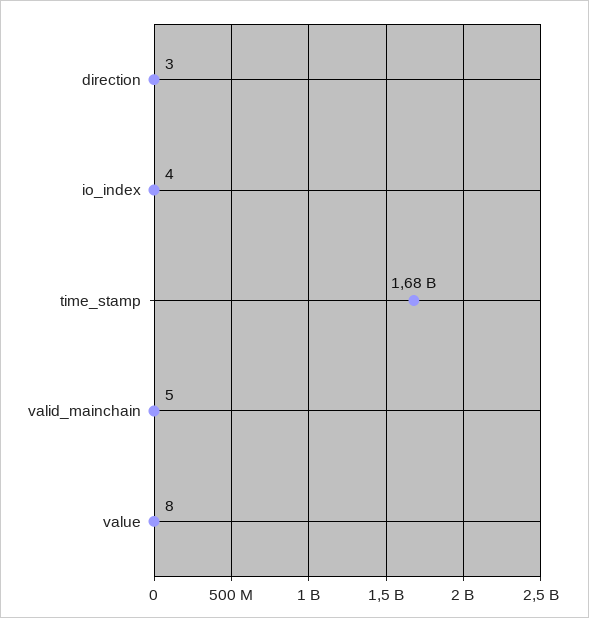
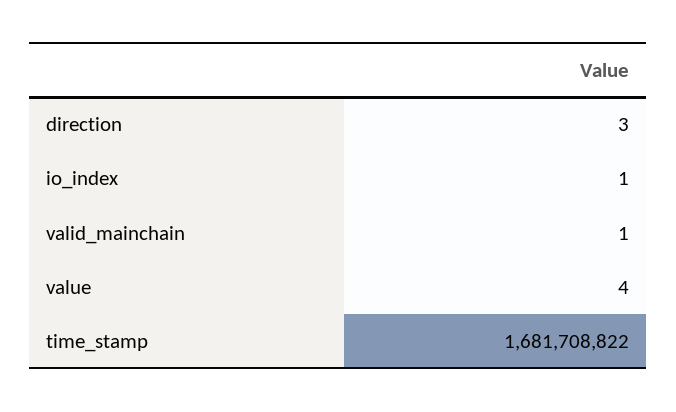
  {
    "direction": 3,
-   "io_index": 4,
+   "io_index": 1,
    "time_stamp": 1681708822,
-   "valid_mainchain": 5,
+   "valid_mainchain": 1,
-   "value": 8
+   "value": 4
  }

